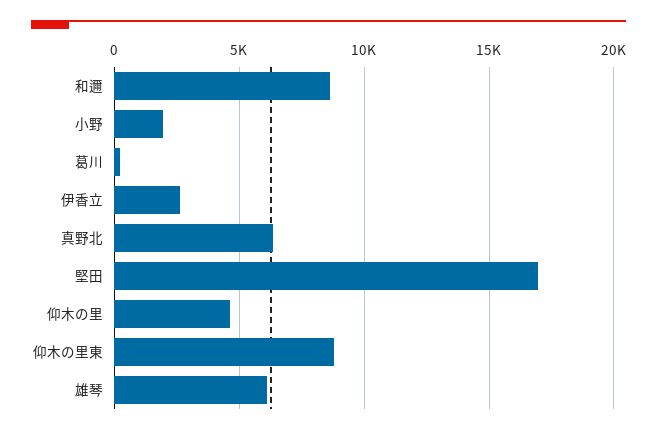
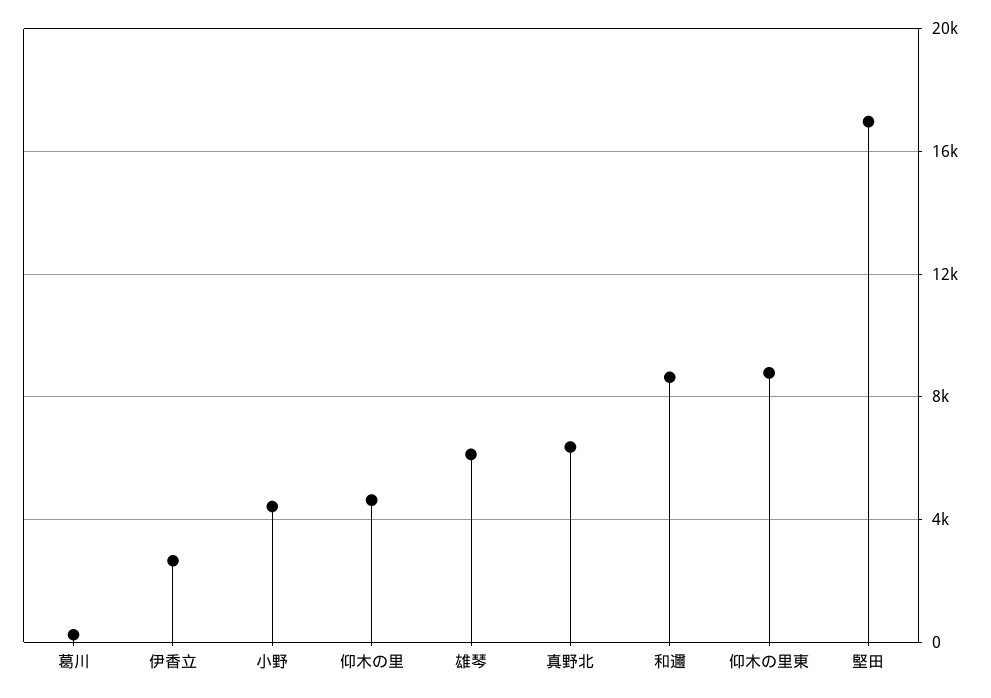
  {
    "和邇": 8500,
-   "小野": 2000,
+   "小野": 4500,
    "葛川": 0,
    "伊香立": 2500,
    "真野北": 6500,
    "堅田": 17000,
    "仰木の里": 4500,
    "仰木の里東": 9000,
    "雄琴": 6000
  }

